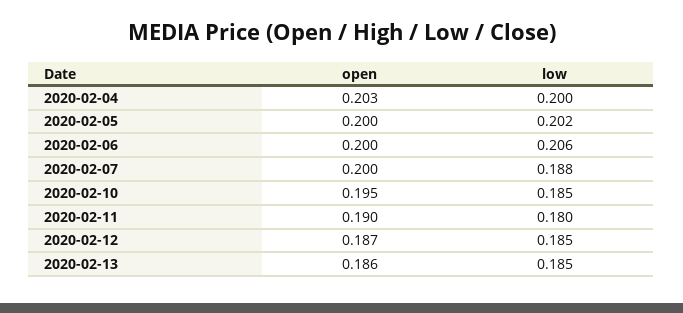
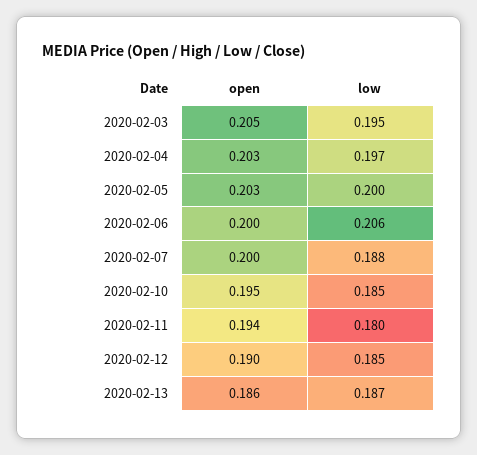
  {
    "open": {
      "2020-02-04": 0.203,
-     "2020-02-05": 0.2,
+     "2020-02-05": 0.203,
      "2020-02-06": 0.2,
      "2020-02-07": 0.2,
      "2020-02-10": 0.195,
-     "2020-02-11": 0.19,
+     "2020-02-11": 0.194,
-     "2020-02-12": 0.187,
+     "2020-02-12": 0.19,
-     "2020-02-13": 0.186
+     "2020-02-13": 0.186,
+     "2020-02-03": 0.205
    },
    "low": {
-     "2020-02-04": 0.2,
+     "2020-02-04": 0.197,
-     "2020-02-05": 0.202,
+     "2020-02-05": 0.2,
      "2020-02-06": 0.206,
      "2020-02-07": 0.188,
      "2020-02-10": 0.185,
      "2020-02-11": 0.18,
      "2020-02-12": 0.185,
-     "2020-02-13": 0.185
+     "2020-02-13": 0.187,
+     "2020-02-03": 0.195
    }
  }

